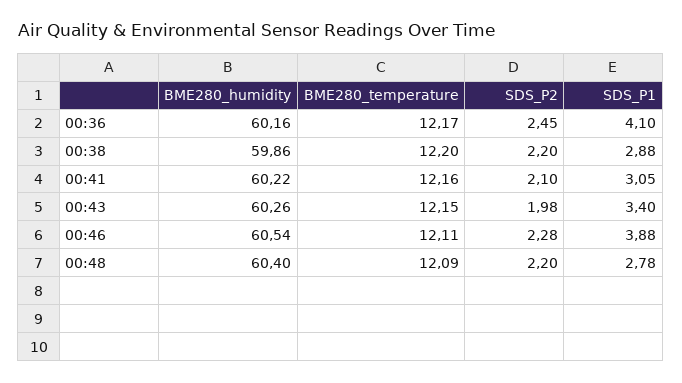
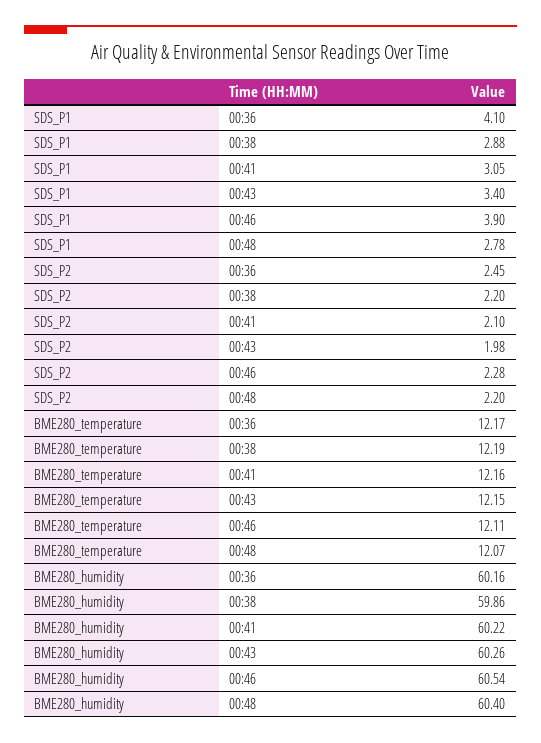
  {
    "BME280_humidity": {
      "00:36": 60.16,
      "00:38": 59.86,
      "00:41": 60.22,
      "00:43": 60.26,
      "00:46": 60.54,
      "00:48": 60.4
    },
    "BME280_temperature": {
      "00:36": 12.17,
-     "00:38": 12.2,
+     "00:38": 12.19,
      "00:41": 12.16,
      "00:43": 12.15,
      "00:46": 12.11,
-     "00:48": 12.09
+     "00:48": 12.07
    },
    "SDS_P2": {
      "00:36": 2.45,
      "00:38": 2.2,
      "00:41": 2.1,
      "00:43": 1.98,
      "00:46": 2.28,
      "00:48": 2.2
    },
    "SDS_P1": {
      "00:36": 4.1,
      "00:38": 2.88,
      "00:41": 3.05,
      "00:43": 3.4,
-     "00:46": 3.88,
+     "00:46": 3.9,
      "00:48": 2.78
    }
  }

